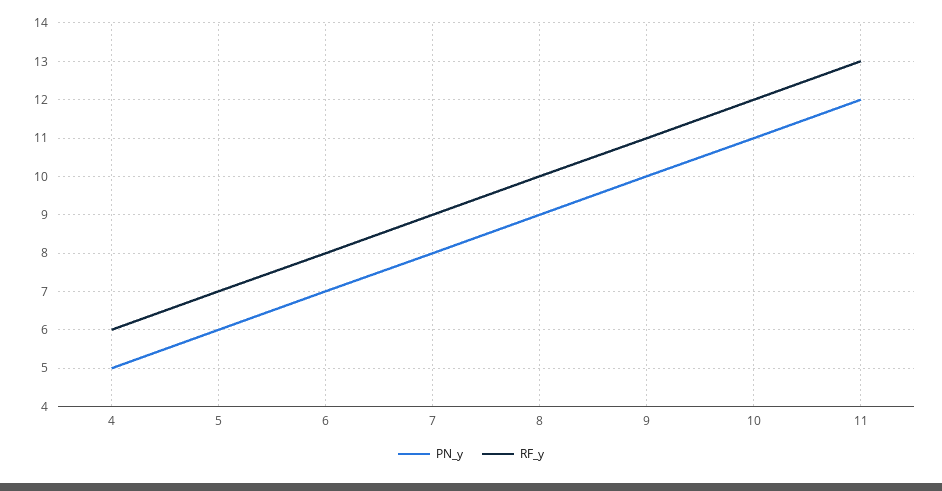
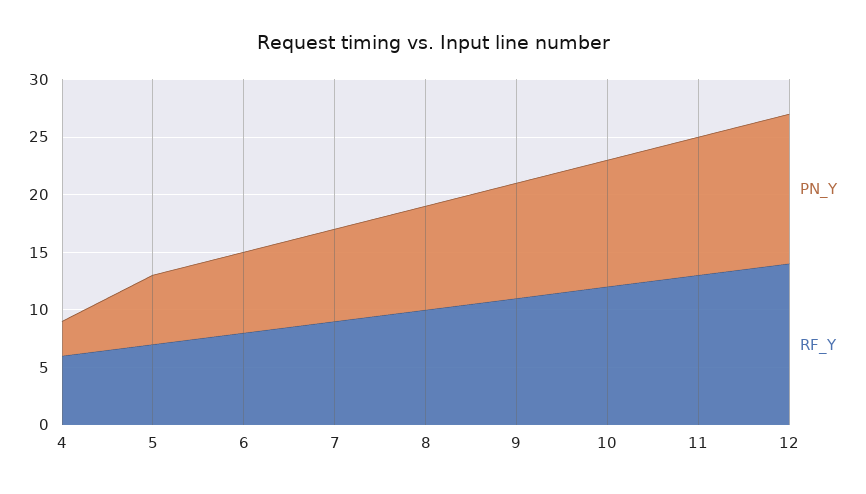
  {
    "PN_y": {
-     "4": 5,
+     "4": 3,
      "5": 6,
      "6": 7,
      "7": 8,
      "8": 9,
      "9": 10,
      "10": 11,
-     "11": 12
+     "11": 12,
+     "12": 13
    },
    "RF_y": {
      "4": 6,
      "5": 7,
      "6": 8,
      "7": 9,
      "8": 10,
      "9": 11,
      "10": 12,
-     "11": 13
+     "11": 13,
+     "12": 14
    }
  }

